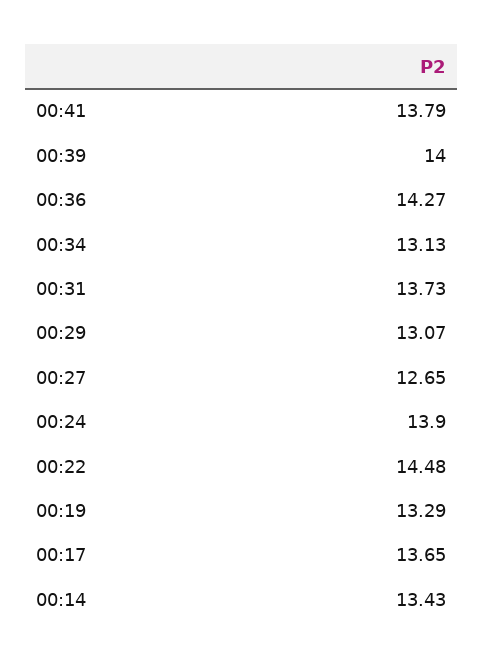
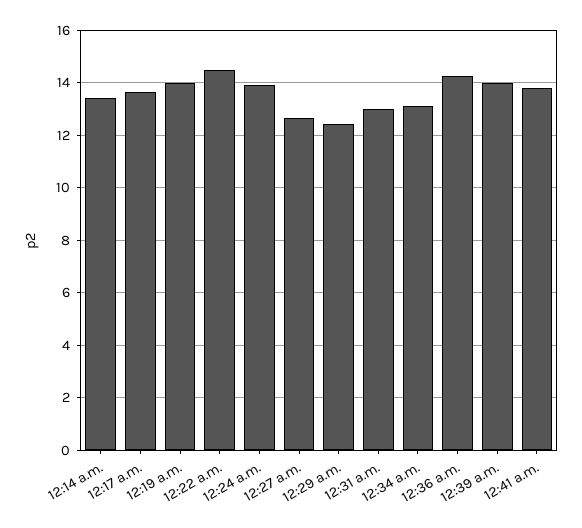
  {
    "00:41": 13.79,
    "00:39": 14,
    "00:36": 14.27,
    "00:34": 13.13,
-   "00:31": 13.73,
+   "00:31": 13,
-   "00:29": 13.07,
+   "00:29": 12.5,
    "00:27": 12.65,
    "00:24": 13.9,
    "00:22": 14.48,
-   "00:19": 13.29,
+   "00:19": 14,
    "00:17": 13.65,
    "00:14": 13.43
  }

